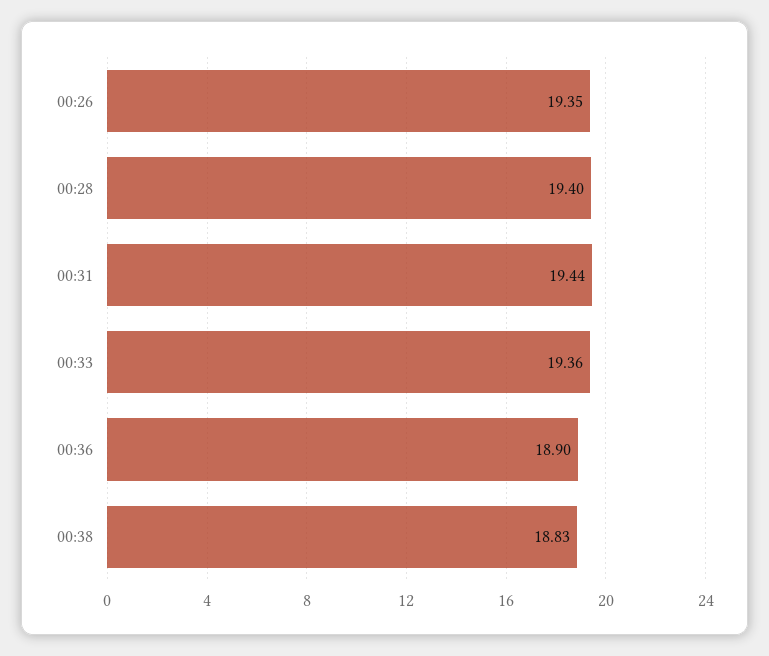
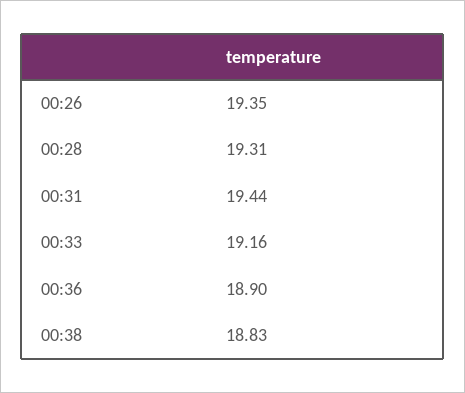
  {
    "00:26": 19.35,
-   "00:28": 19.4,
+   "00:28": 19.31,
    "00:31": 19.44,
-   "00:33": 19.36,
+   "00:33": 19.16,
    "00:36": 18.9,
    "00:38": 18.83
  }

